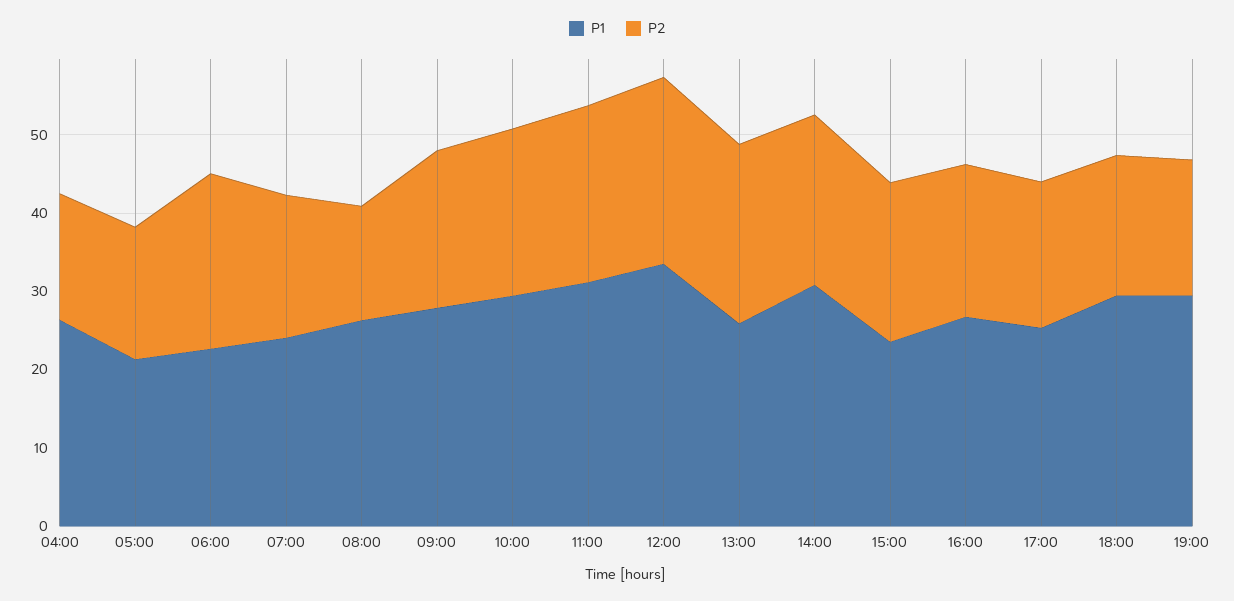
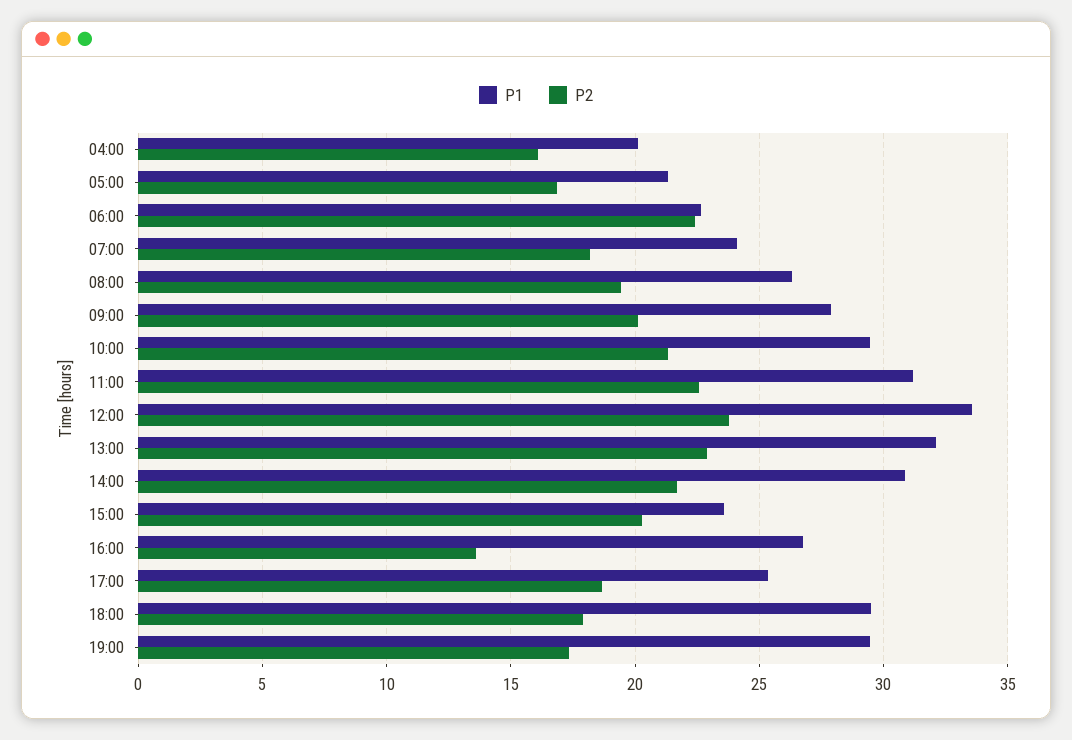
  {
    "P1": {
-     "04:00": 26,
+     "04:00": 20,
      "05:00": 21.5,
      "06:00": 22.5,
      "07:00": 24,
      "08:00": 26.5,
      "09:00": 28,
      "10:00": 29.5,
      "11:00": 31,
      "12:00": 33.5,
-     "13:00": 26,
+     "13:00": 32,
      "14:00": 31,
      "15:00": 23.5,
      "16:00": 27,
      "17:00": 25.5,
      "18:00": 29.5,
      "19:00": 29.5
    },
    "P2": {
      "04:00": 16,
      "05:00": 17,
      "06:00": 22.5,
      "07:00": 18,
-     "08:00": 14,
+     "08:00": 19.5,
      "09:00": 20,
      "10:00": 21.5,
      "11:00": 22.5,
      "12:00": 24,
      "13:00": 23,
      "14:00": 21.5,
      "15:00": 20.5,
-     "16:00": 20,
+     "16:00": 13.5,
      "17:00": 18.5,
      "18:00": 18,
      "19:00": 17.5
    }
  }

